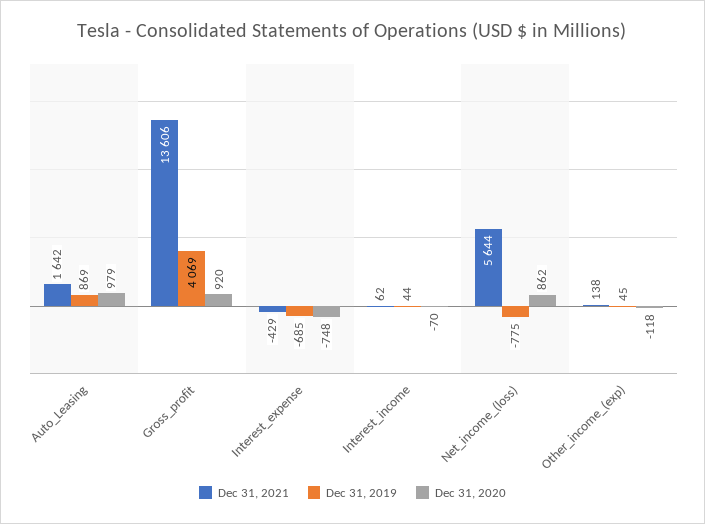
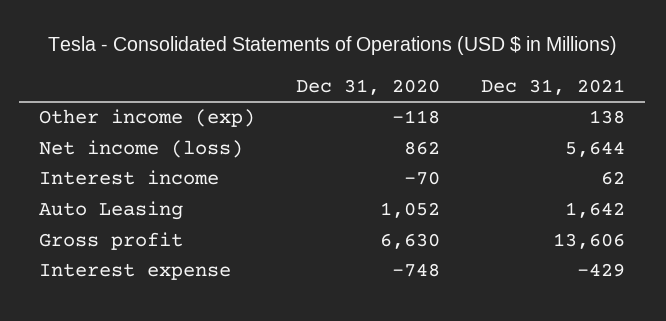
  {
    "Dec 31, 2021": {
      "Auto_Leasing": 1642,
      "Gross_profit": 13606,
      "Interest_expense": -429,
      "Interest_income": 62,
      "Net_income_(loss)": 5644,
      "Other_income_(exp)": 138
    },
-   "Dec 31, 2019": {
-     "Auto_Leasing": 869,
-     "Gross_profit": 4069,
-     "Interest_expense": -685,
-     "Interest_income": 44,
-     "Net_income_(loss)": -775,
-     "Other_income_(exp)": 45
-   },
    "Dec 31, 2020": {
-     "Auto_Leasing": 979,
+     "Auto_Leasing": 1052,
-     "Gross_profit": 920,
+     "Gross_profit": 6630,
      "Interest_expense": -748,
      "Interest_income": -70,
      "Net_income_(loss)": 862,
      "Other_income_(exp)": -118
    }
  }

